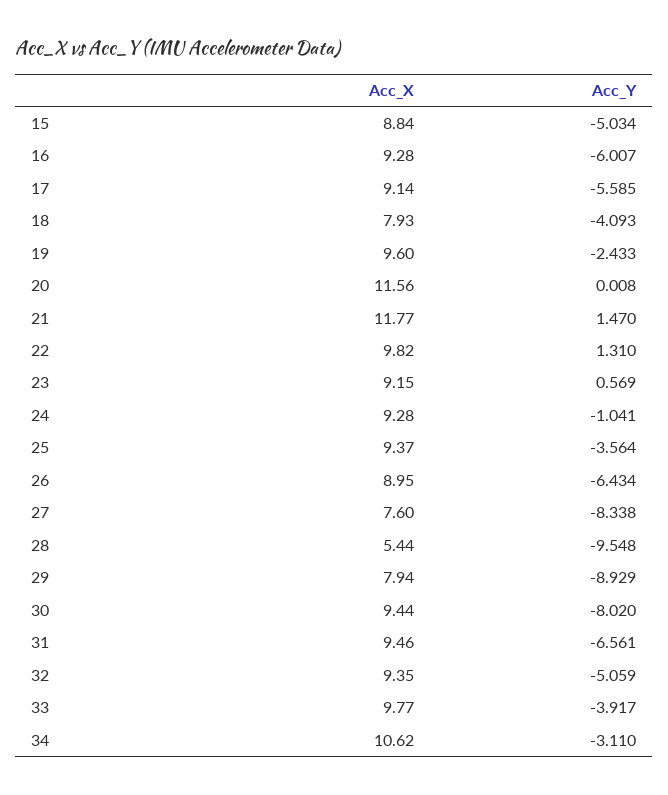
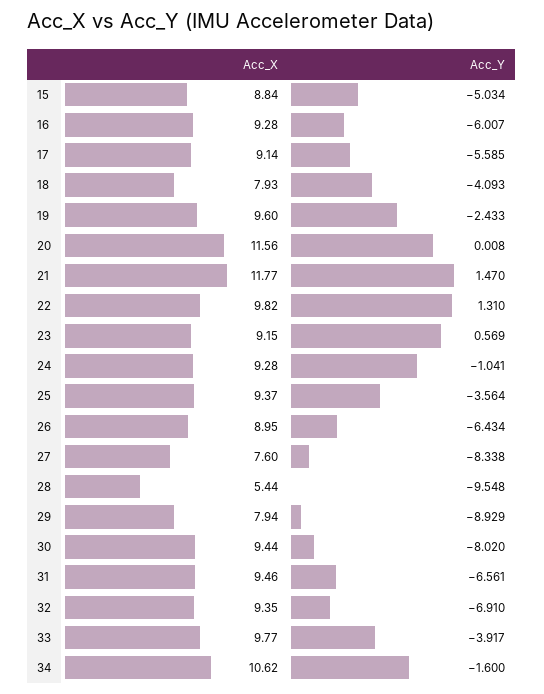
  {
    "Acc_X": {
      "15": 8.84,
      "16": 9.28,
      "17": 9.14,
      "18": 7.93,
      "19": 9.6,
      "20": 11.56,
      "21": 11.77,
      "22": 9.82,
      "23": 9.15,
      "24": 9.28,
      "25": 9.37,
      "26": 8.95,
      "27": 7.6,
      "28": 5.44,
      "29": 7.94,
      "30": 9.44,
      "31": 9.46,
      "32": 9.35,
      "33": 9.77,
      "34": 10.62
    },
    "Acc_Y": {
      "15": -5.034,
      "16": -6.007,
      "17": -5.585,
      "18": -4.093,
      "19": -2.433,
      "20": 0.008,
      "21": 1.47,
      "22": 1.31,
      "23": 0.569,
      "24": -1.041,
      "25": -3.564,
      "26": -6.434,
      "27": -8.338,
      "28": -9.548,
      "29": -8.929,
      "30": -8.02,
      "31": -6.561,
-     "32": -5.059,
+     "32": -6.91,
      "33": -3.917,
-     "34": -3.11
+     "34": -1.6
    }
  }

